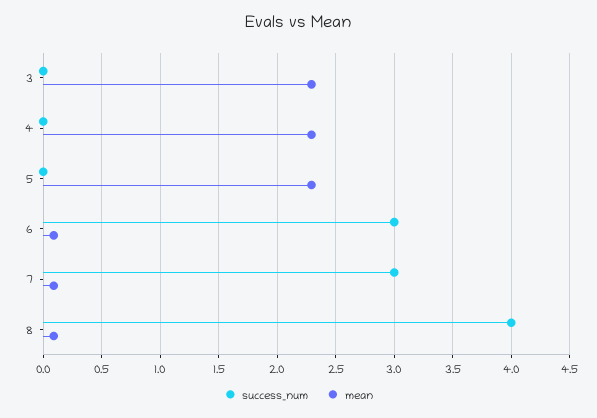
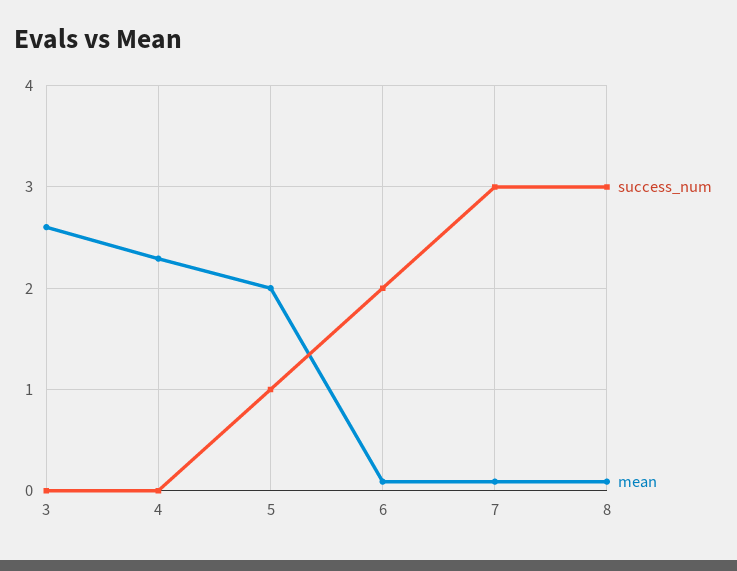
  {
    "success_num": {
      "3": 0,
      "4": 0,
-     "5": 0,
+     "5": 1,
-     "6": 3,
+     "6": 2,
      "7": 3,
-     "8": 4
+     "8": 3
    },
    "mean": {
-     "3": 2.3,
+     "3": 2.6,
      "4": 2.3,
-     "5": 2.3,
+     "5": 2,
      "6": 0.1,
      "7": 0.1,
      "8": 0.1
    }
  }

